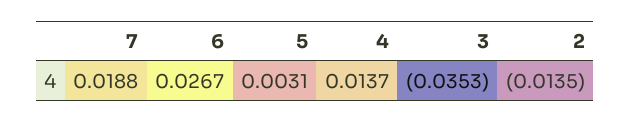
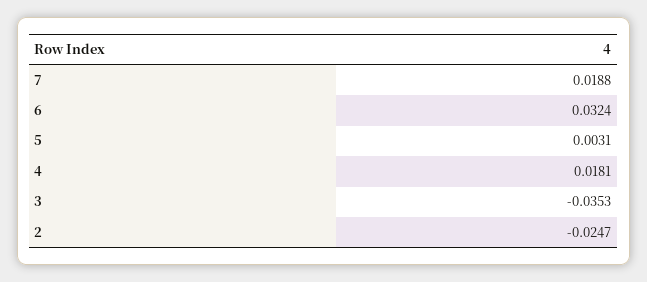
  {
    "7": 0.0188,
-   "6": 0.0267,
+   "6": 0.0324,
    "5": 0.0031,
-   "4": 0.0137,
+   "4": 0.0181,
    "3": -0.0353,
-   "2": -0.0135
+   "2": -0.0247
  }

